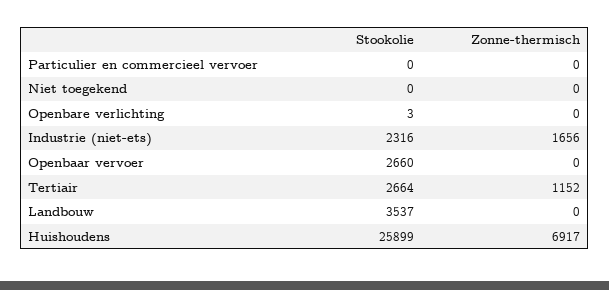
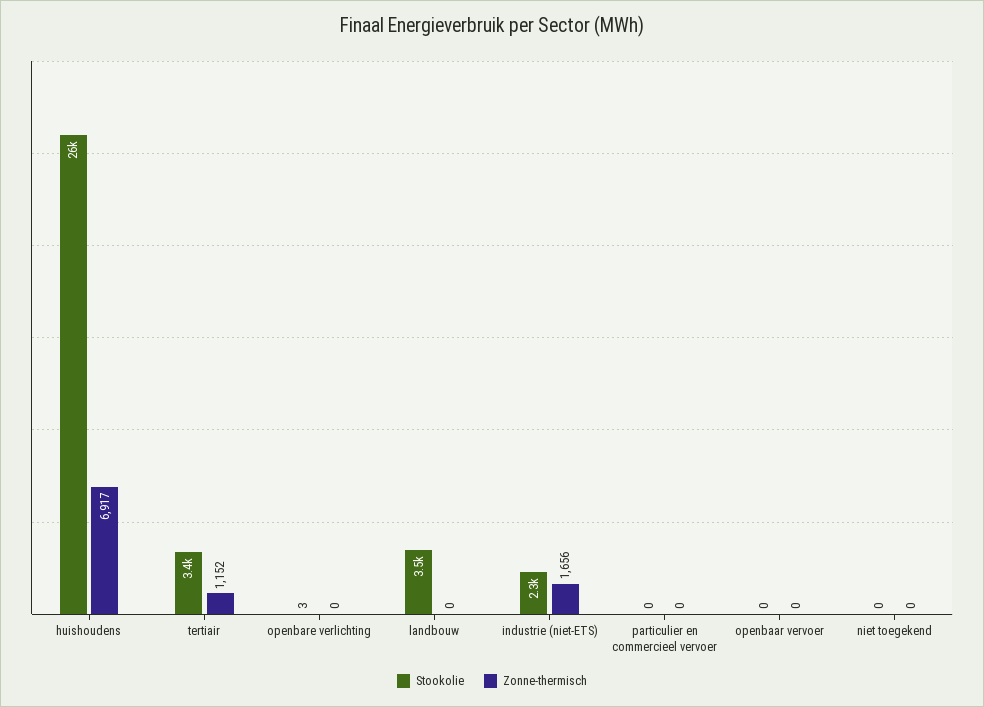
  {
    "Stookolie": {
      "Particulier en commercieel vervoer": 0,
      "Niet toegekend": 0,
      "Openbare verlichting": 3,
      "Industrie (niet-ets)": 2316,
-     "Openbaar vervoer": 2660,
+     "Openbaar vervoer": 0,
-     "Tertiair": 2664,
+     "Tertiair": 3400,
      "Landbouw": 3537,
      "Huishoudens": 25899
    },
    "Zonne-thermisch": {
      "Particulier en commercieel vervoer": 0,
      "Niet toegekend": 0,
      "Openbare verlichting": 0,
      "Industrie (niet-ets)": 1656,
      "Openbaar vervoer": 0,
      "Tertiair": 1152,
      "Landbouw": 0,
      "Huishoudens": 6917
    }
  }

